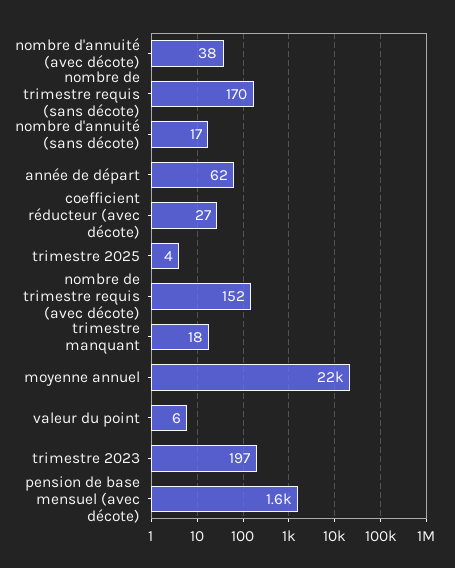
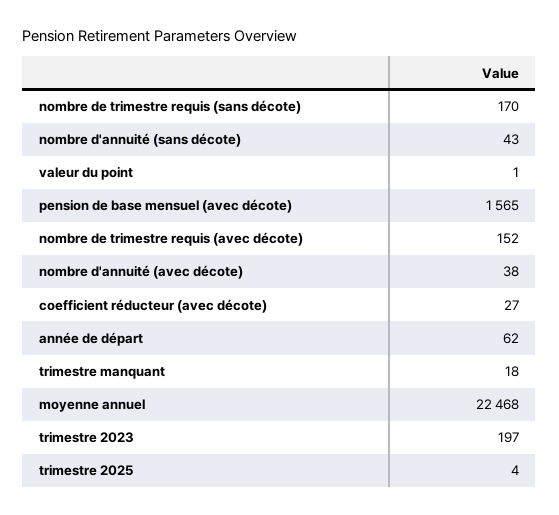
  {
    "nombre d'annuité (avec décote)": 38,
    "nombre de trimestre requis (sans décote)": 170,
-   "nombre d'annuité (sans décote)": 17,
+   "nombre d'annuité (sans décote)": 43,
    "année de départ": 62,
    "coefficient réducteur (avec décote)": 27,
    "trimestre 2025": 4,
    "nombre de trimestre requis (avec décote)": 152,
    "trimestre manquant": 18,
    "moyenne annuel": 22468,
-   "valeur du point": 6,
+   "valeur du point": 1,
    "trimestre 2023": 197,
    "pension de base mensuel (avec décote)": 1565
  }

